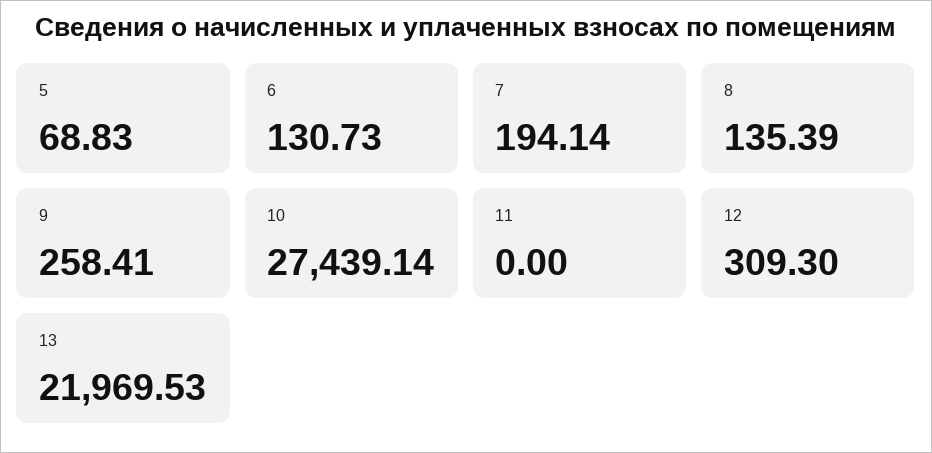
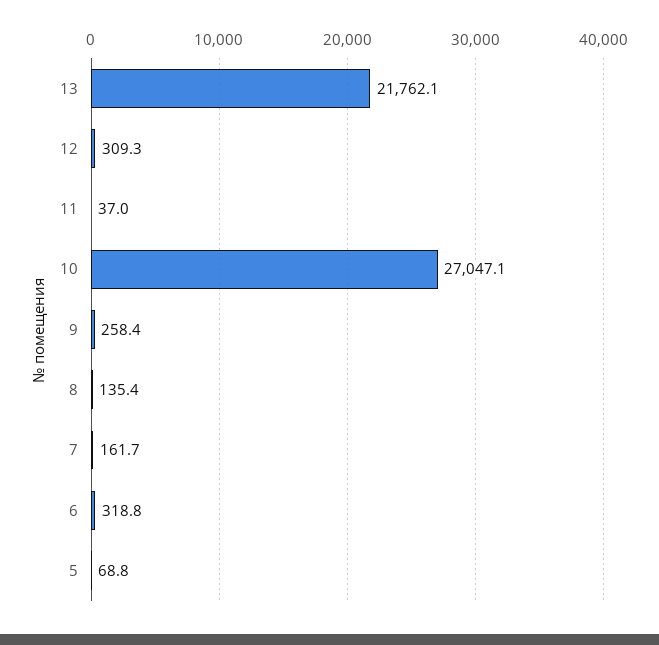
  {
    "5": 68.83,
-   "6": 130.73,
+   "6": 318.8,
-   "7": 194.14,
+   "7": 161.7,
    "8": 135.39,
    "9": 258.41,
-   "10": 27439.14,
+   "10": 27047.1,
-   "11": 0,
+   "11": 37,
    "12": 309.3,
-   "13": 21969.53
+   "13": 21762.1
  }

